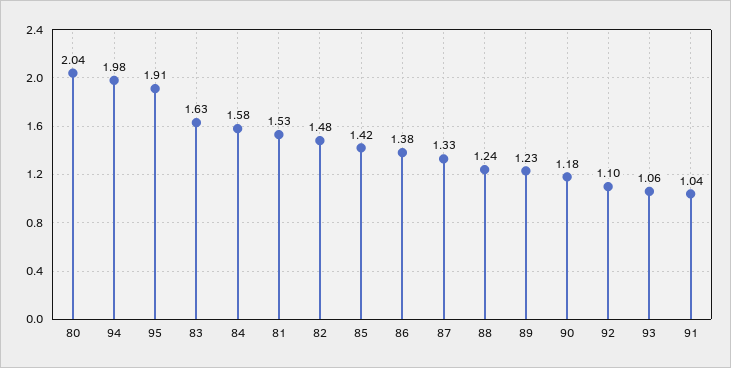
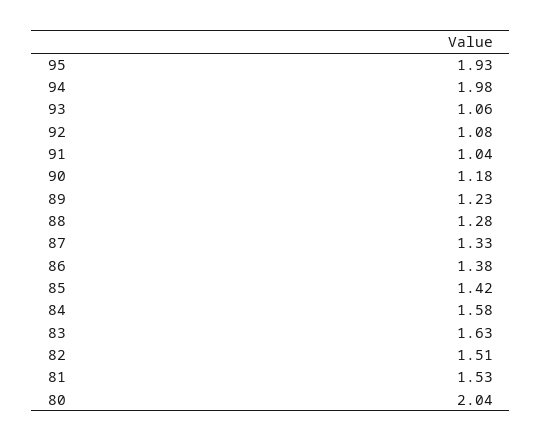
  {
    "80": 2.04,
    "94": 1.98,
-   "95": 1.91,
+   "95": 1.93,
    "83": 1.63,
    "84": 1.58,
    "81": 1.53,
-   "82": 1.48,
+   "82": 1.51,
    "85": 1.42,
    "86": 1.38,
    "87": 1.33,
-   "88": 1.24,
+   "88": 1.28,
    "89": 1.23,
    "90": 1.18,
-   "92": 1.1,
+   "92": 1.08,
    "93": 1.06,
    "91": 1.04
  }

